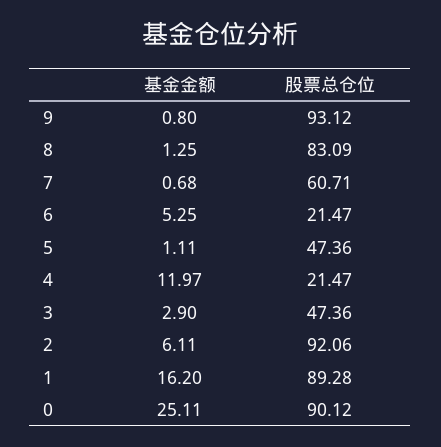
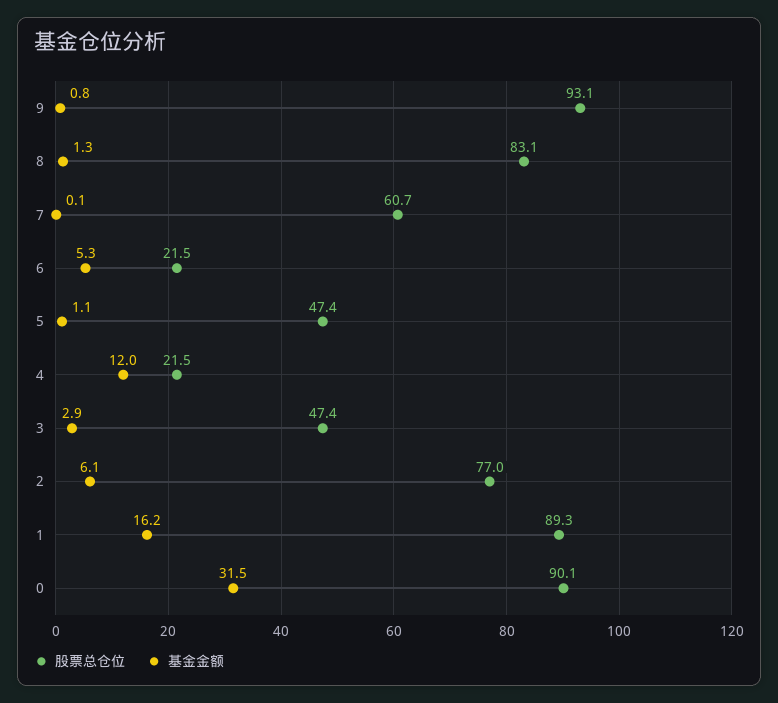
  {
    "基金金额": {
      "9": 0.8,
      "8": 1.25,
-     "7": 0.68,
+     "7": 0.1,
      "6": 5.25,
      "5": 1.11,
      "4": 11.97,
      "3": 2.9,
      "2": 6.11,
      "1": 16.2,
-     "0": 25.11
+     "0": 31.5
    },
    "股票总仓位": {
      "9": 93.12,
      "8": 83.09,
      "7": 60.71,
      "6": 21.47,
      "5": 47.36,
      "4": 21.47,
      "3": 47.36,
-     "2": 92.06,
+     "2": 77,
      "1": 89.28,
      "0": 90.12
    }
  }

